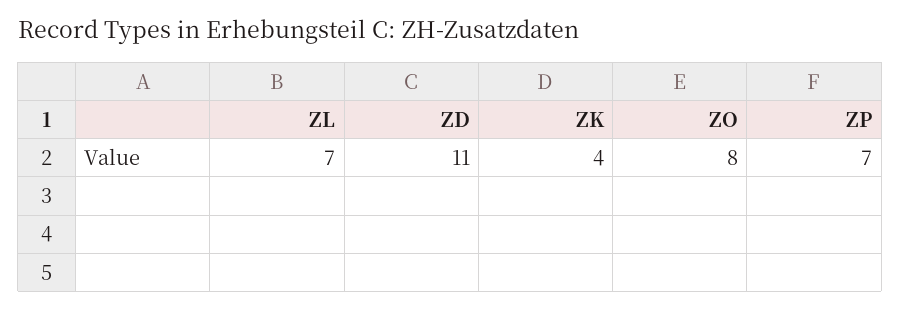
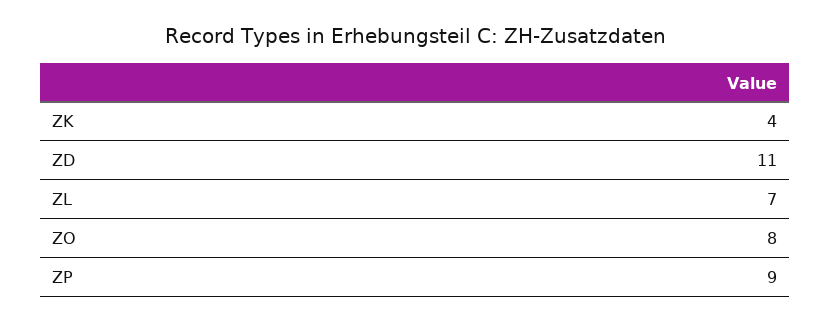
  {
    "ZL": 7,
    "ZD": 11,
    "ZK": 4,
    "ZO": 8,
-   "ZP": 7
+   "ZP": 9
  }

